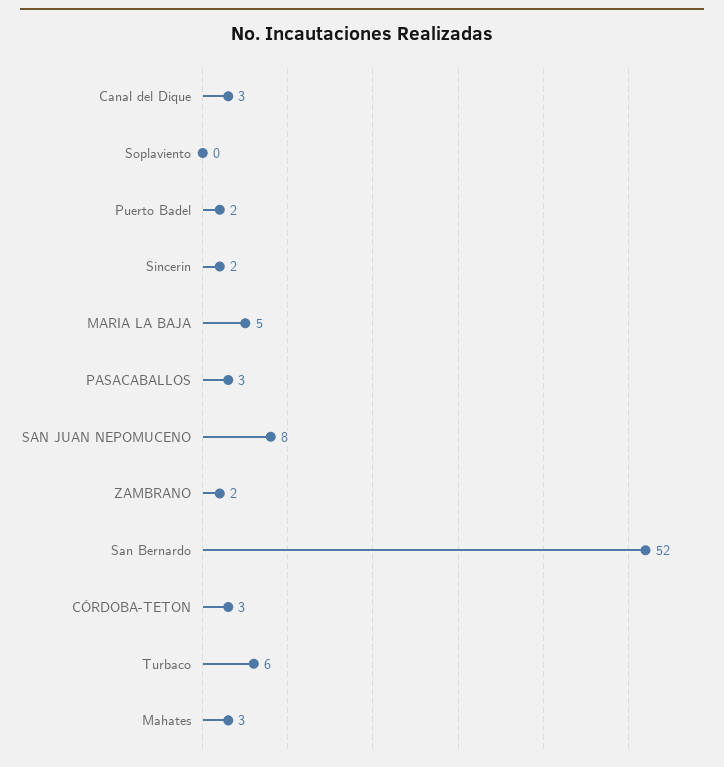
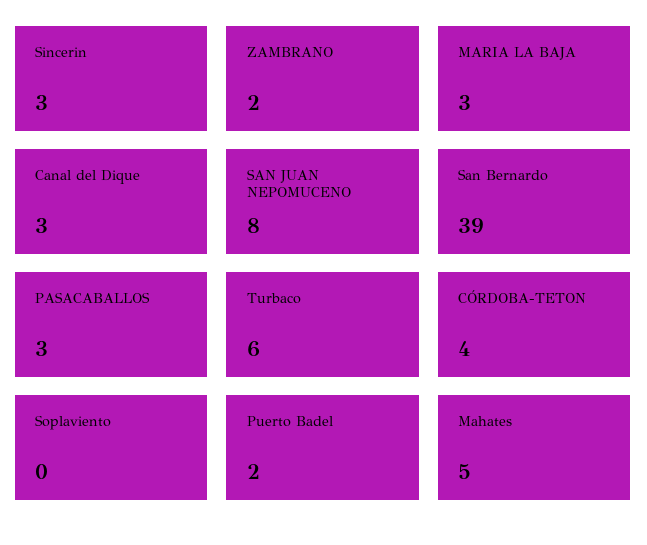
  {
    "Canal del Dique": 3,
    "Soplaviento": 0,
    "Puerto Badel": 2,
-   "Sincerin": 2,
+   "Sincerin": 3,
-   "MARIA LA BAJA": 5,
+   "MARIA LA BAJA": 3,
    "PASACABALLOS": 3,
    "SAN JUAN NEPOMUCENO": 8,
    "ZAMBRANO": 2,
-   "San Bernardo": 52,
+   "San Bernardo": 39,
-   "CÓRDOBA-TETON": 3,
+   "CÓRDOBA-TETON": 4,
    "Turbaco": 6,
-   "Mahates": 3
+   "Mahates": 5
  }

